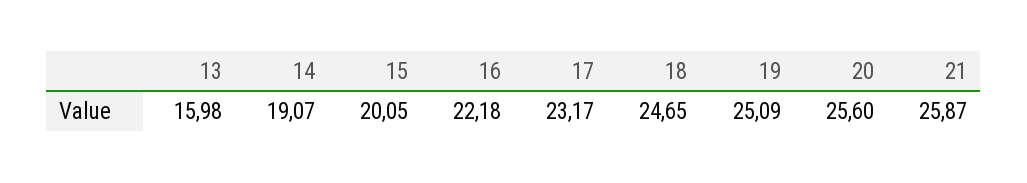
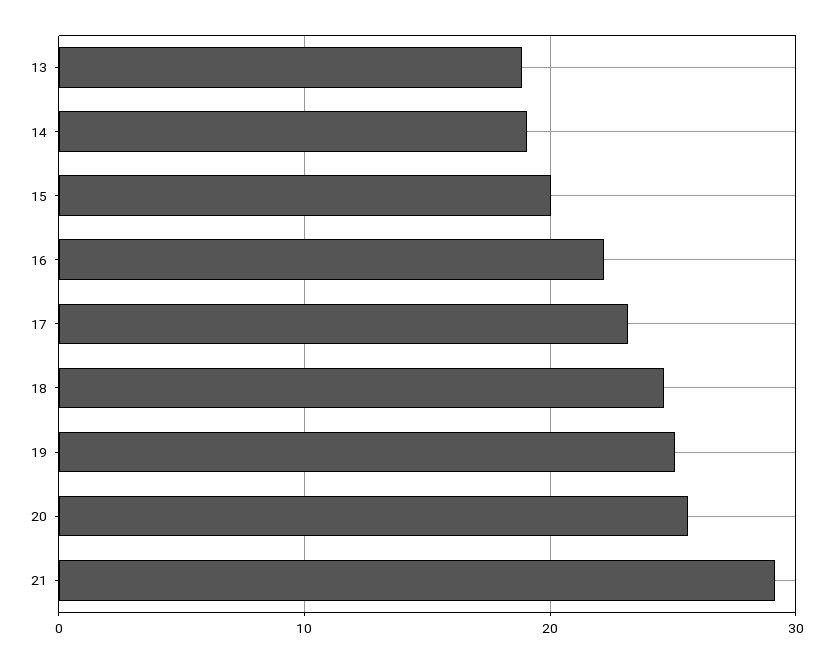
  {
-   "13": 15.98,
+   "13": 19,
    "14": 19.07,
    "15": 20.05,
    "16": 22.18,
    "17": 23.17,
    "18": 24.65,
    "19": 25.09,
    "20": 25.6,
-   "21": 25.87
+   "21": 29
  }

